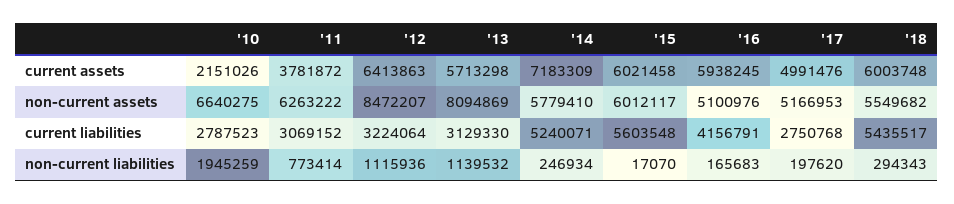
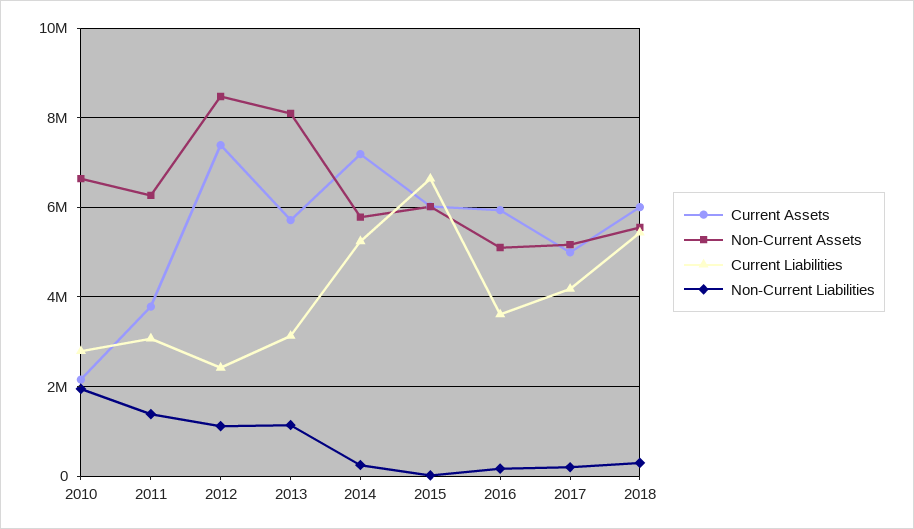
  {
    "current assets": {
      "'10": 2151026,
      "'11": 3781872,
-     "'12": 6413863,
+     "'12": 7400000,
      "'13": 5713298,
      "'14": 7183309,
      "'15": 6021458,
      "'16": 5938245,
      "'17": 4991476,
      "'18": 6003748
    },
    "non-current assets": {
      "'10": 6640275,
      "'11": 6263222,
      "'12": 8472207,
      "'13": 8094869,
      "'14": 5779410,
      "'15": 6012117,
      "'16": 5100976,
      "'17": 5166953,
      "'18": 5549682
    },
    "current liabilities": {
      "'10": 2787523,
      "'11": 3069152,
-     "'12": 3224064,
+     "'12": 2400000,
      "'13": 3129330,
      "'14": 5240071,
-     "'15": 5603548,
+     "'15": 6600000,
-     "'16": 4156791,
+     "'16": 3600000,
-     "'17": 2750768,
+     "'17": 4200000,
      "'18": 5435517
    },
    "non-current liabilities": {
      "'10": 1945259,
-     "'11": 773414,
+     "'11": 1400000,
      "'12": 1115936,
      "'13": 1139532,
      "'14": 246934,
      "'15": 17070,
      "'16": 165683,
      "'17": 197620,
      "'18": 294343
    }
  }

